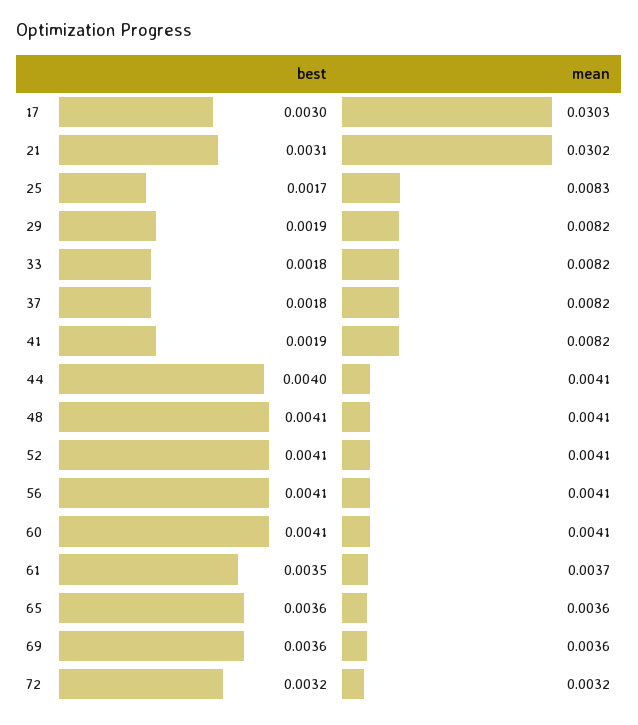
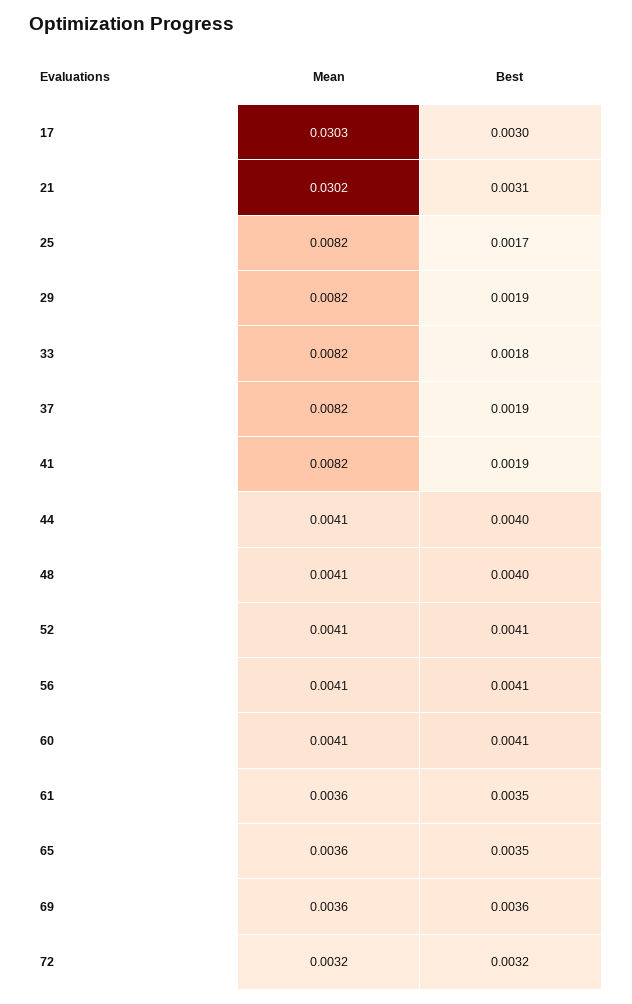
  {
    "best": {
      "17": 0.003,
      "21": 0.0031,
      "25": 0.0017,
      "29": 0.0019,
      "33": 0.0018,
-     "37": 0.0018,
+     "37": 0.0019,
      "41": 0.0019,
      "44": 0.004,
-     "48": 0.0041,
+     "48": 0.004,
      "52": 0.0041,
      "56": 0.0041,
      "60": 0.0041,
      "61": 0.0035,
-     "65": 0.0036,
+     "65": 0.0035,
      "69": 0.0036,
      "72": 0.0032
    },
    "mean": {
      "17": 0.0303,
      "21": 0.0302,
-     "25": 0.0083,
+     "25": 0.0082,
      "29": 0.0082,
      "33": 0.0082,
      "37": 0.0082,
      "41": 0.0082,
      "44": 0.0041,
      "48": 0.0041,
      "52": 0.0041,
      "56": 0.0041,
      "60": 0.0041,
-     "61": 0.0037,
+     "61": 0.0036,
      "65": 0.0036,
      "69": 0.0036,
      "72": 0.0032
    }
  }

